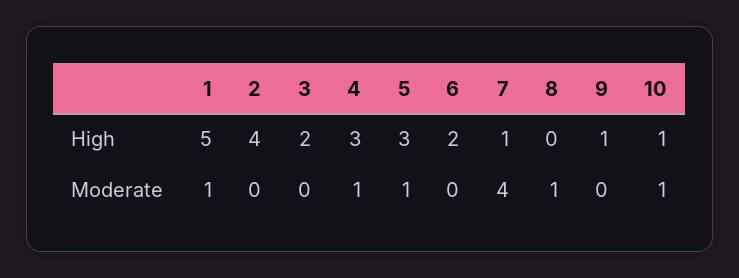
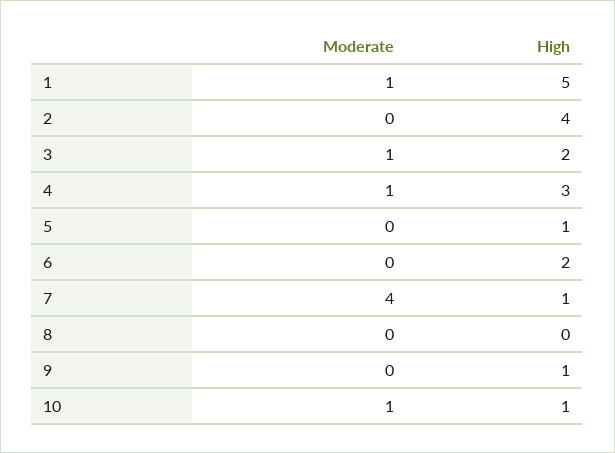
  {
    "1": {
      "High": 5,
      "Moderate": 1
    },
    "2": {
      "High": 4,
      "Moderate": 0
    },
    "3": {
      "High": 2,
-     "Moderate": 0
+     "Moderate": 1
    },
    "4": {
      "High": 3,
      "Moderate": 1
    },
    "5": {
-     "High": 3,
+     "High": 1,
-     "Moderate": 1
+     "Moderate": 0
    },
    "6": {
      "High": 2,
      "Moderate": 0
    },
    "7": {
      "High": 1,
      "Moderate": 4
    },
    "8": {
      "High": 0,
-     "Moderate": 1
+     "Moderate": 0
    },
    "9": {
      "High": 1,
      "Moderate": 0
    },
    "10": {
      "High": 1,
      "Moderate": 1
    }
  }

